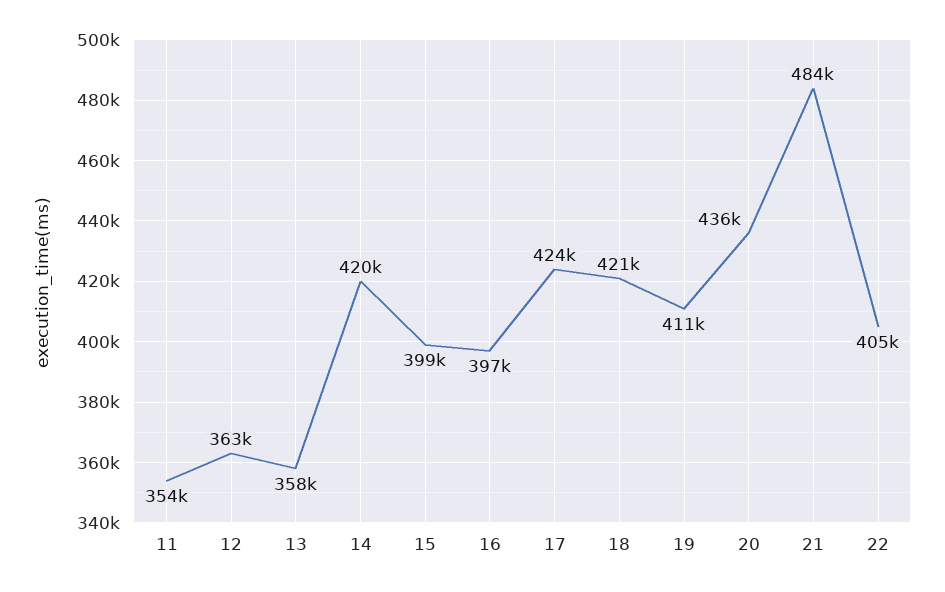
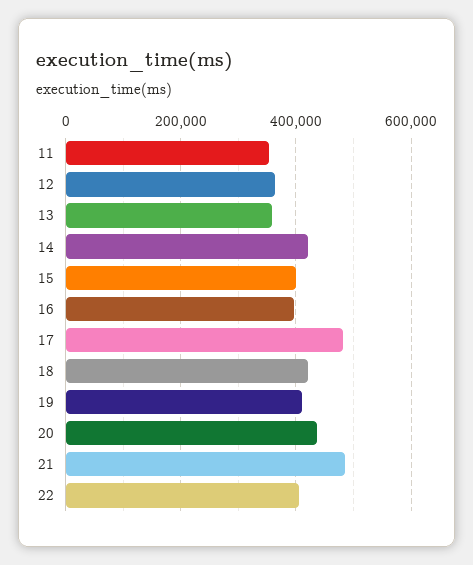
  {
    "11": 354000,
    "12": 363000,
    "13": 358000,
    "14": 420000,
    "15": 399000,
    "16": 397000,
-   "17": 424000,
+   "17": 480000,
    "18": 421000,
    "19": 411000,
    "20": 436000,
    "21": 484000,
    "22": 405000
  }

